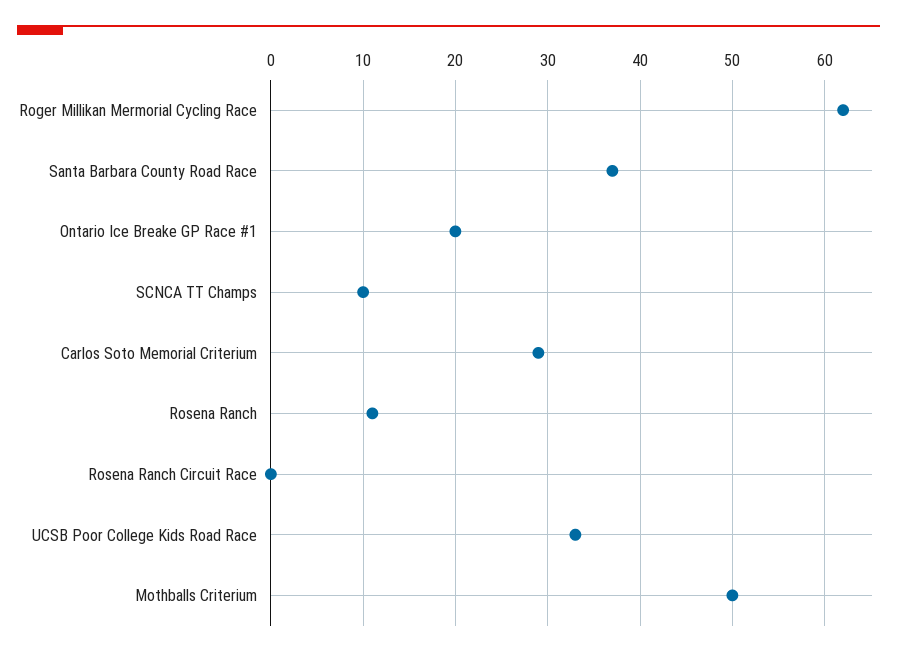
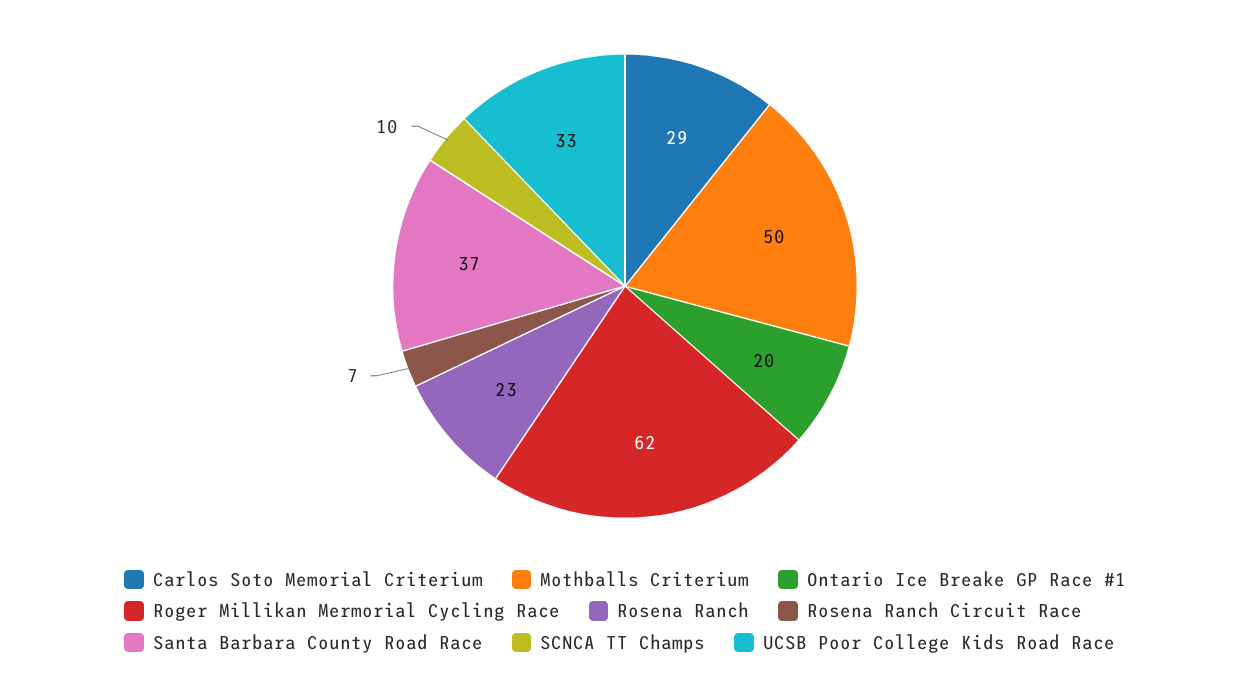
  {
    "Roger Millikan Mermorial Cycling Race": 62,
    "Santa Barbara County Road Race": 37,
    "Ontario Ice Breake GP Race #1": 20,
    "SCNCA TT Champs": 10,
    "Carlos Soto Memorial Criterium": 29,
-   "Rosena Ranch": 11,
+   "Rosena Ranch": 23,
-   "Rosena Ranch Circuit Race": 0,
+   "Rosena Ranch Circuit Race": 7,
    "UCSB Poor College Kids Road Race": 33,
    "Mothballs Criterium": 50
  }

